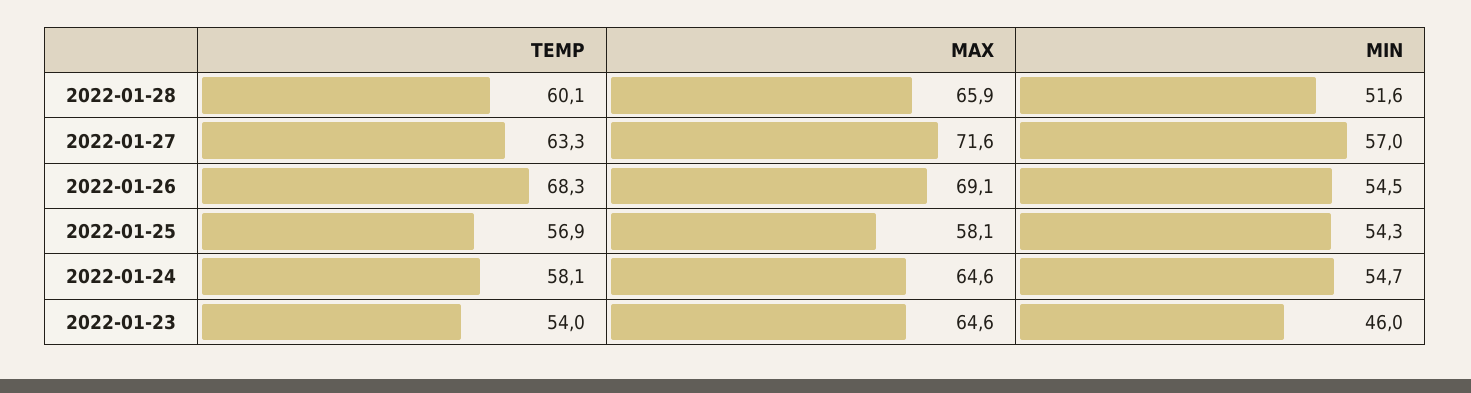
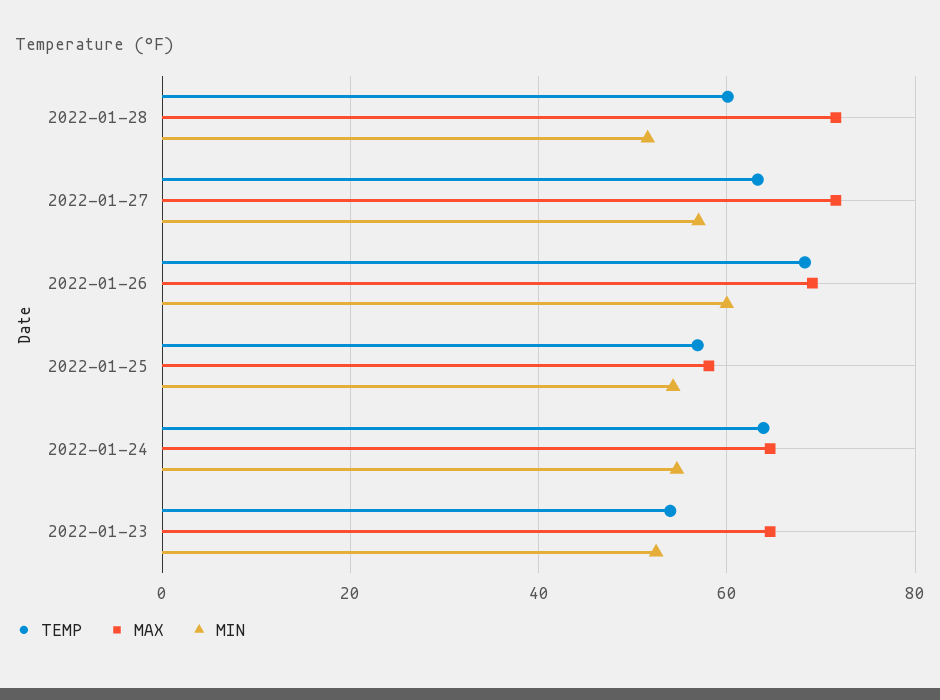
  {
    "TEMP": {
      "2022-01-28": 60.1,
      "2022-01-27": 63.3,
      "2022-01-26": 68.3,
      "2022-01-25": 56.9,
-     "2022-01-24": 58.1,
+     "2022-01-24": 64,
      "2022-01-23": 54
    },
    "MAX": {
-     "2022-01-28": 65.9,
+     "2022-01-28": 72,
      "2022-01-27": 71.6,
      "2022-01-26": 69.1,
      "2022-01-25": 58.1,
      "2022-01-24": 64.6,
      "2022-01-23": 64.6
    },
    "MIN": {
      "2022-01-28": 51.6,
      "2022-01-27": 57,
-     "2022-01-26": 54.5,
+     "2022-01-26": 60,
      "2022-01-25": 54.3,
      "2022-01-24": 54.7,
-     "2022-01-23": 46
+     "2022-01-23": 52
    }
  }

